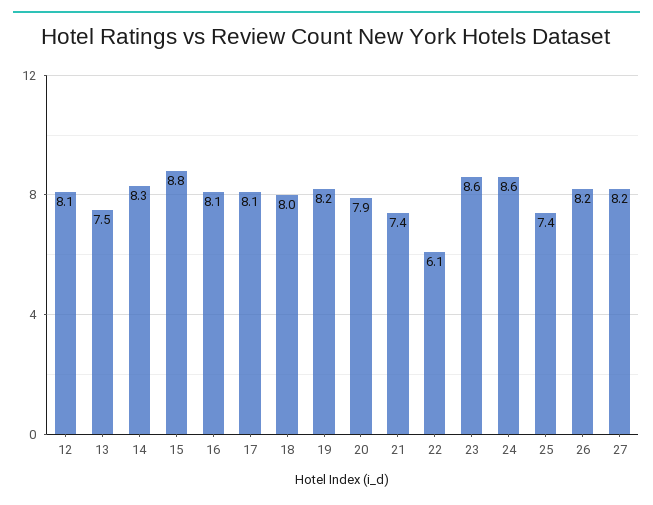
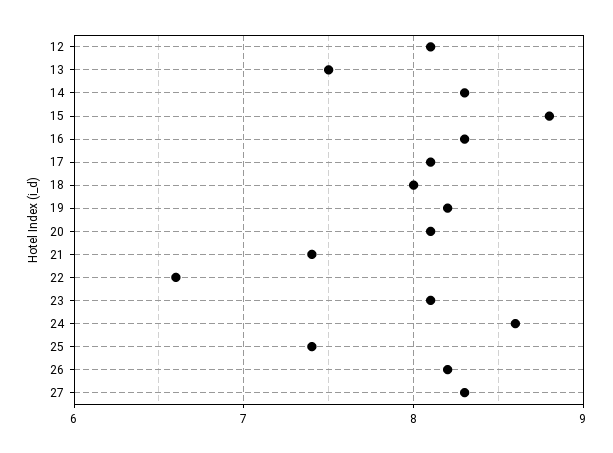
  {
    "12": 8.1,
    "13": 7.5,
    "14": 8.3,
    "15": 8.8,
-   "16": 8.1,
+   "16": 8.3,
    "17": 8.1,
    "18": 8,
    "19": 8.2,
-   "20": 7.9,
+   "20": 8.1,
    "21": 7.4,
-   "22": 6.1,
+   "22": 6.6,
-   "23": 8.6,
+   "23": 8.1,
    "24": 8.6,
    "25": 7.4,
    "26": 8.2,
-   "27": 8.2
+   "27": 8.3
  }

